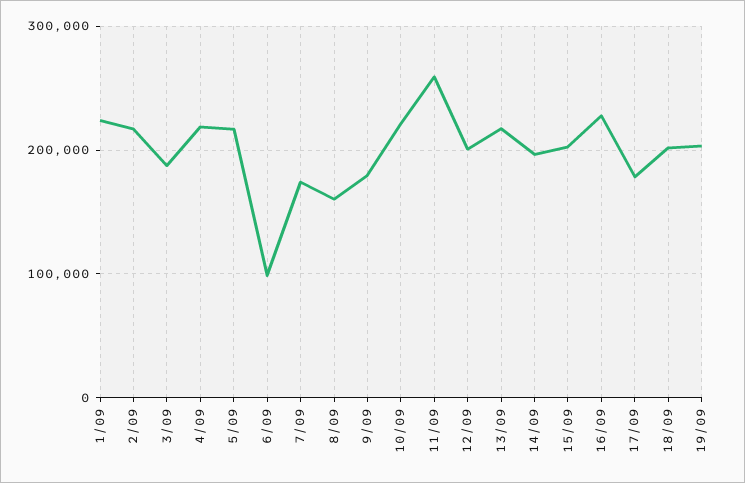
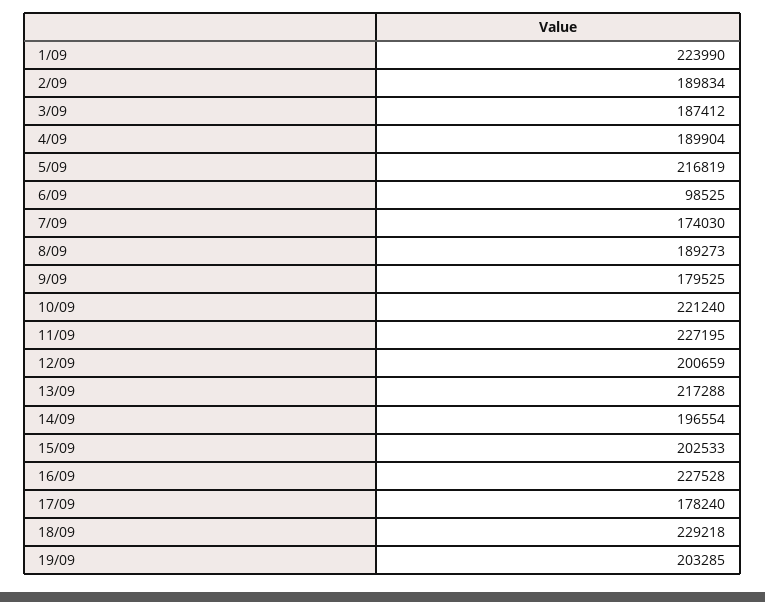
  {
    "1/09": 223990,
-   "2/09": 220000,
+   "2/09": 189834,
    "3/09": 187412,
-   "4/09": 220000,
+   "4/09": 189904,
    "5/09": 216819,
    "6/09": 98525,
    "7/09": 174030,
-   "8/09": 160000,
+   "8/09": 189273,
    "9/09": 179525,
    "10/09": 221240,
-   "11/09": 260000,
+   "11/09": 227195,
    "12/09": 200659,
    "13/09": 217288,
    "14/09": 196554,
    "15/09": 202533,
    "16/09": 227528,
    "17/09": 178240,
-   "18/09": 200000,
+   "18/09": 229218,
    "19/09": 203285
  }

